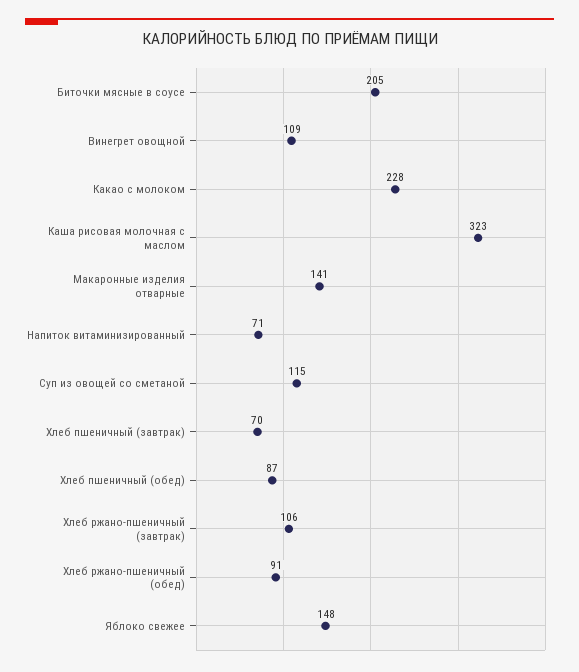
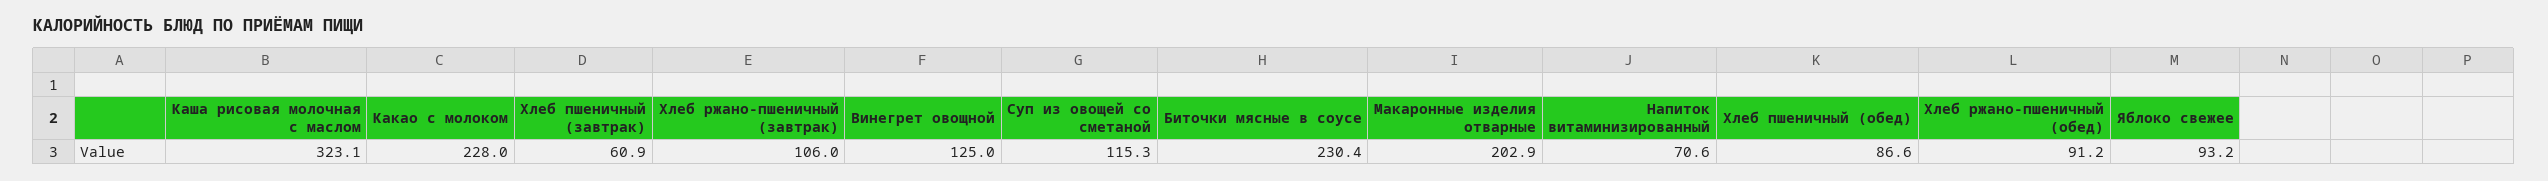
  {
-   "Биточки мясные в соусе": 205,
+   "Биточки мясные в соусе": 230.4,
-   "Винегрет овощной": 109,
+   "Винегрет овощной": 125,
    "Какао с молоком": 228,
    "Каша рисовая молочная с маслом": 323.1,
-   "Макаронные изделия отварные": 141,
+   "Макаронные изделия отварные": 202.9,
    "Напиток витаминизированный": 70.6,
    "Суп из овощей со сметаной": 115.3,
-   "Хлеб пшеничный (завтрак)": 70,
+   "Хлеб пшеничный (завтрак)": 60.9,
    "Хлеб пшеничный (обед)": 86.6,
    "Хлеб ржано-пшеничный (завтрак)": 106,
    "Хлеб ржано-пшеничный (обед)": 91.2,
-   "Яблоко свежее": 148
+   "Яблоко свежее": 93.2
  }

